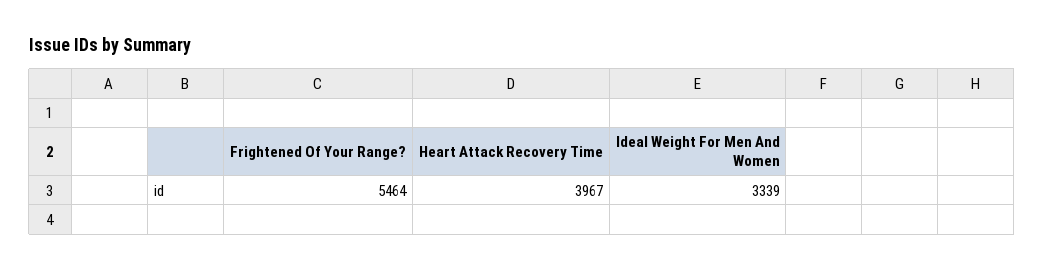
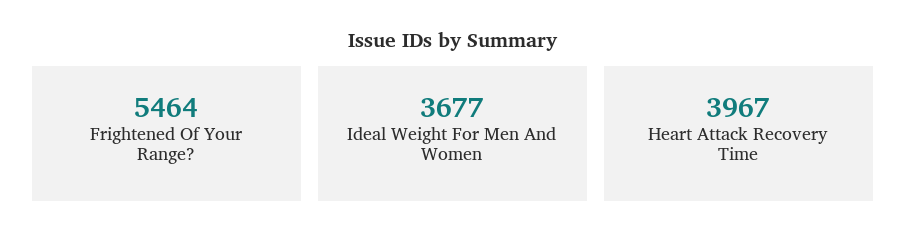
  {
    "Frightened Of Your Range?": 5464,
    "Heart Attack Recovery Time": 3967,
-   "Ideal Weight For Men And Women": 3339
+   "Ideal Weight For Men And Women": 3677
  }

